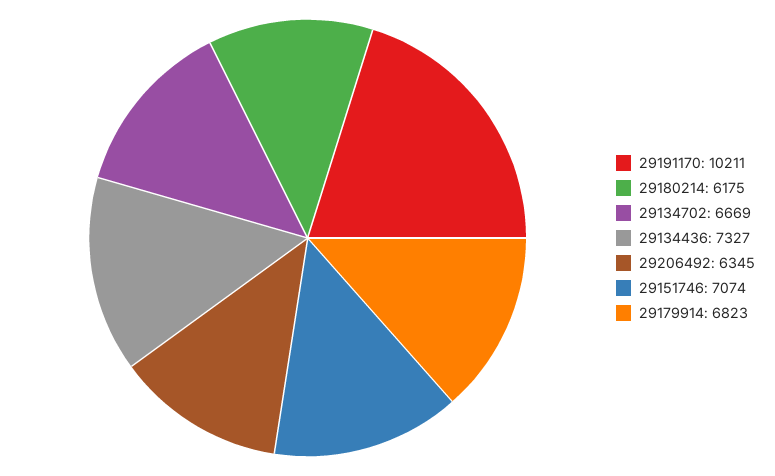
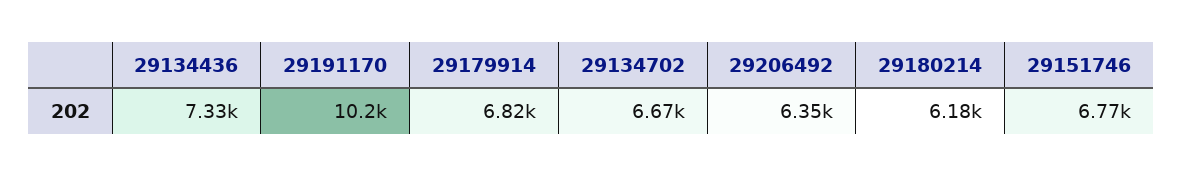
  {
    "29191170": 10211,
    "29180214": 6175,
    "29134702": 6669,
    "29134436": 7327,
    "29206492": 6345,
-   "29151746": 7074,
+   "29151746": 6770,
    "29179914": 6823
  }

